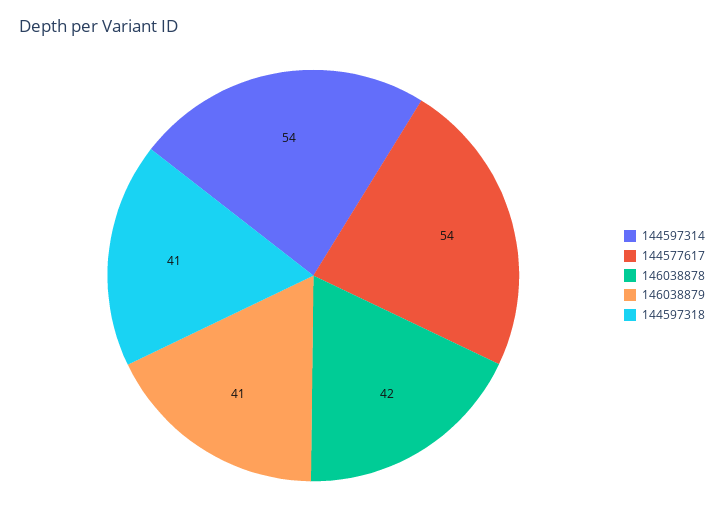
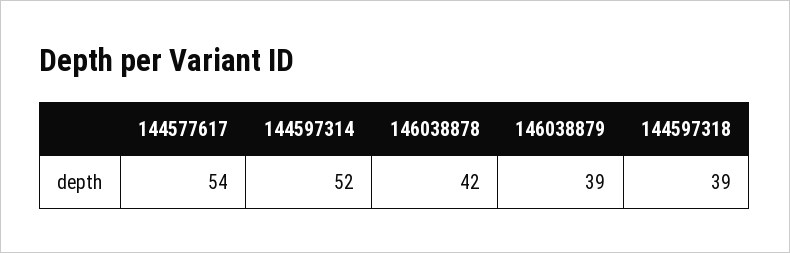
  {
-   "144597314": 54,
+   "144597314": 52,
    "144577617": 54,
    "146038878": 42,
-   "146038879": 41,
+   "146038879": 39,
-   "144597318": 41
+   "144597318": 39
  }

